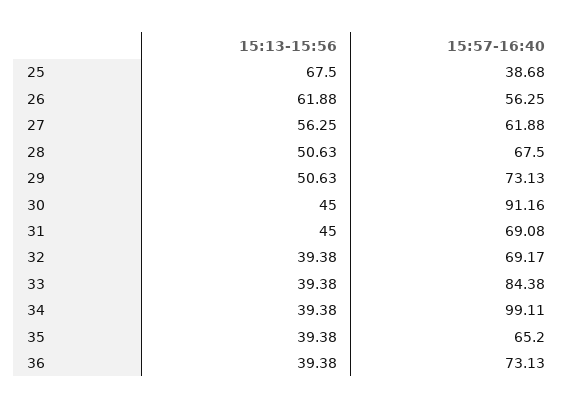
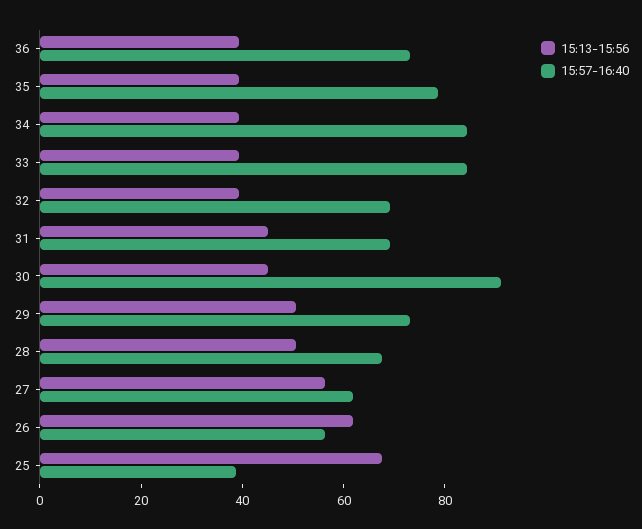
  {
    "15:13-15:56": {
      "25": 67.5,
      "26": 61.88,
      "27": 56.25,
      "28": 50.63,
      "29": 50.63,
      "30": 45,
      "31": 45,
      "32": 39.38,
      "33": 39.38,
      "34": 39.38,
      "35": 39.38,
      "36": 39.38
    },
    "15:57-16:40": {
      "25": 38.68,
      "26": 56.25,
      "27": 61.88,
      "28": 67.5,
      "29": 73.13,
      "30": 91.16,
      "31": 69.08,
      "32": 69.17,
      "33": 84.38,
-     "34": 99.11,
+     "34": 85,
-     "35": 65.2,
+     "35": 80,
      "36": 73.13
    }
  }

